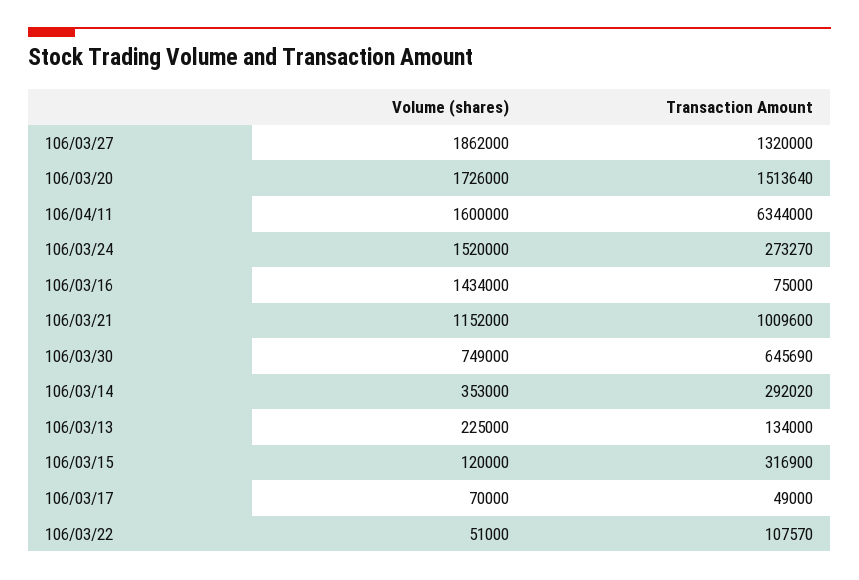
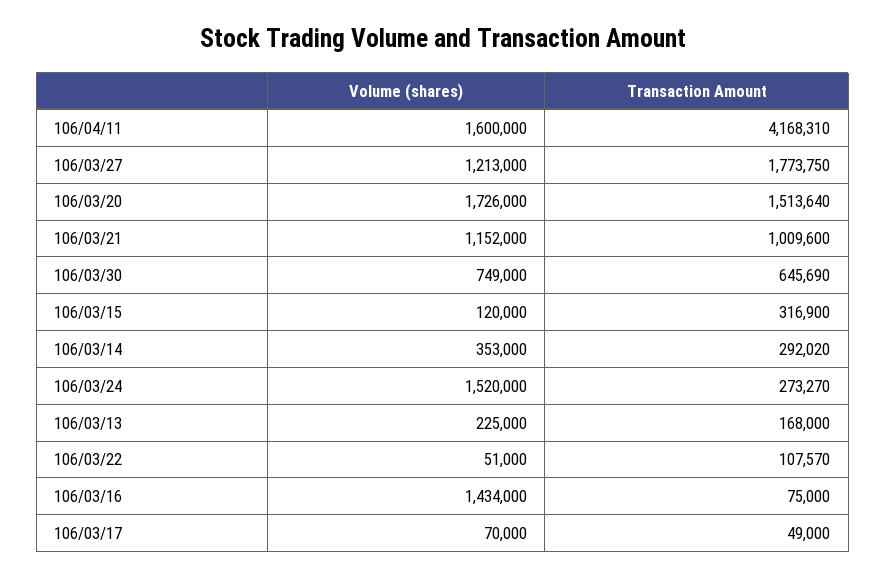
  {
    "Volume (shares)": {
-     "106/03/27": 1862000,
+     "106/03/27": 1213000,
      "106/03/20": 1726000,
      "106/04/11": 1600000,
      "106/03/24": 1520000,
      "106/03/16": 1434000,
      "106/03/21": 1152000,
      "106/03/30": 749000,
      "106/03/14": 353000,
      "106/03/13": 225000,
      "106/03/15": 120000,
      "106/03/17": 70000,
      "106/03/22": 51000
    },
    "Transaction Amount": {
-     "106/03/27": 1320000,
+     "106/03/27": 1773750,
      "106/03/20": 1513640,
-     "106/04/11": 6344000,
+     "106/04/11": 4168310,
      "106/03/24": 273270,
      "106/03/16": 75000,
      "106/03/21": 1009600,
      "106/03/30": 645690,
      "106/03/14": 292020,
-     "106/03/13": 134000,
+     "106/03/13": 168000,
      "106/03/15": 316900,
      "106/03/17": 49000,
      "106/03/22": 107570
    }
  }

